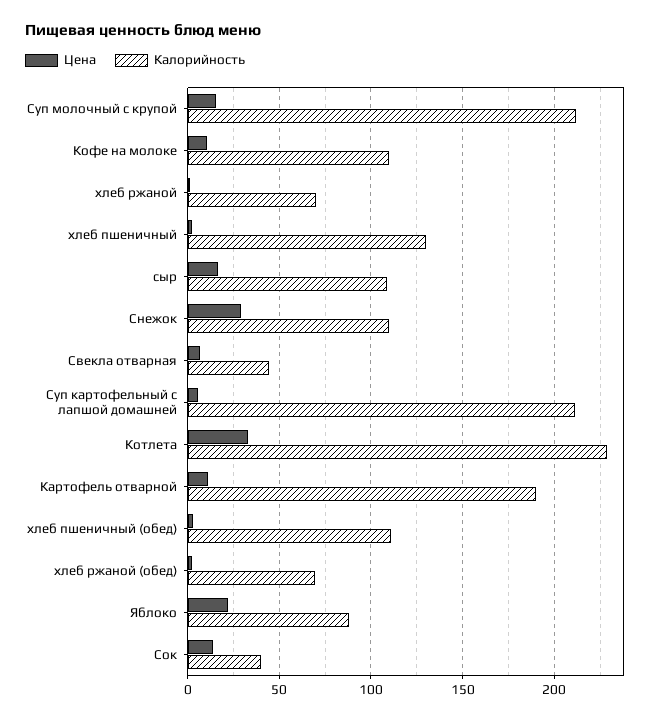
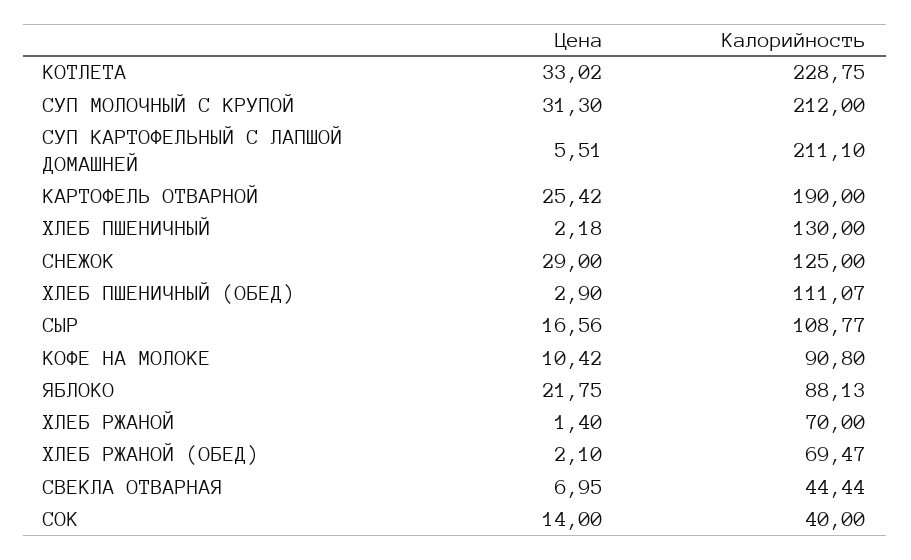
  {
    "Цена": {
-     "Суп молочный с крупой": 15,
+     "Суп молочный с крупой": 31.3,
      "Кофе на молоке": 10.42,
      "хлеб ржаной": 1.4,
      "хлеб пшеничный": 2.18,
      "сыр": 16.56,
      "Снежок": 29,
      "Свекла отварная": 6.95,
      "Суп картофельный с лапшой домашней": 5.51,
      "Котлета": 33.02,
-     "Картофель отварной": 10,
+     "Картофель отварной": 25.42,
      "хлеб пшеничный (обед)": 2.9,
      "хлеб ржаной (обед)": 2.1,
      "Яблоко": 21.75,
      "Сок": 14
    },
    "Калорийность": {
      "Суп молочный с крупой": 212,
-     "Кофе на молоке": 110,
+     "Кофе на молоке": 90.8,
      "хлеб ржаной": 70,
      "хлеб пшеничный": 130,
      "сыр": 108.77,
-     "Снежок": 110,
+     "Снежок": 125,
      "Свекла отварная": 44.44,
      "Суп картофельный с лапшой домашней": 211.1,
      "Котлета": 228.75,
      "Картофель отварной": 190,
      "хлеб пшеничный (обед)": 111.07,
      "хлеб ржаной (обед)": 69.47,
      "Яблоко": 88.13,
      "Сок": 40
    }
  }

